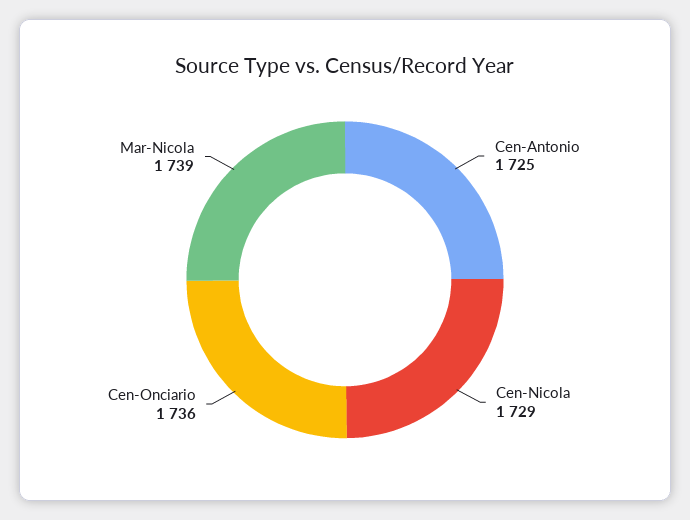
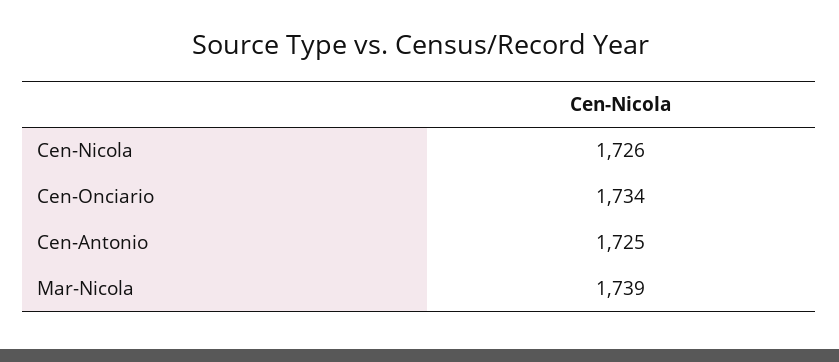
  {
    "Cen-Antonio": 1725,
-   "Cen-Nicola": 1729,
+   "Cen-Nicola": 1726,
-   "Cen-Onciario": 1736,
+   "Cen-Onciario": 1734,
    "Mar-Nicola": 1739
  }

